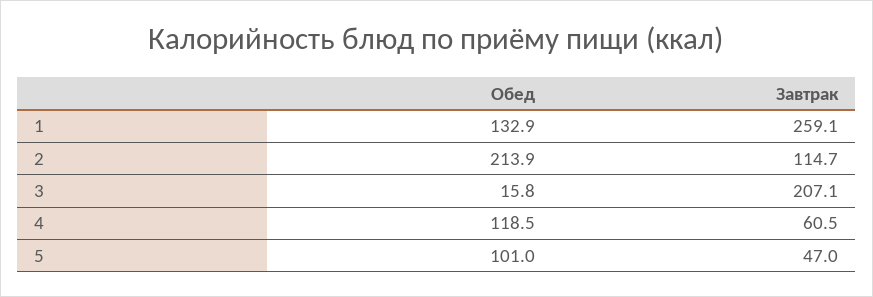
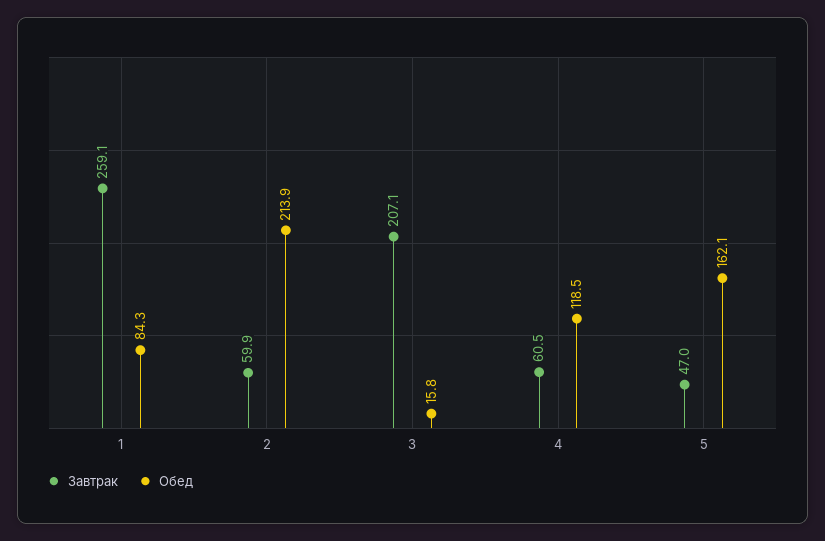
  {
    "Обед": {
-     "1": 132.9,
+     "1": 84.3,
      "2": 213.9,
      "3": 15.8,
      "4": 118.5,
-     "5": 101
+     "5": 162.1
    },
    "Завтрак": {
      "1": 259.1,
-     "2": 114.7,
+     "2": 59.9,
      "3": 207.1,
      "4": 60.5,
      "5": 47
    }
  }

